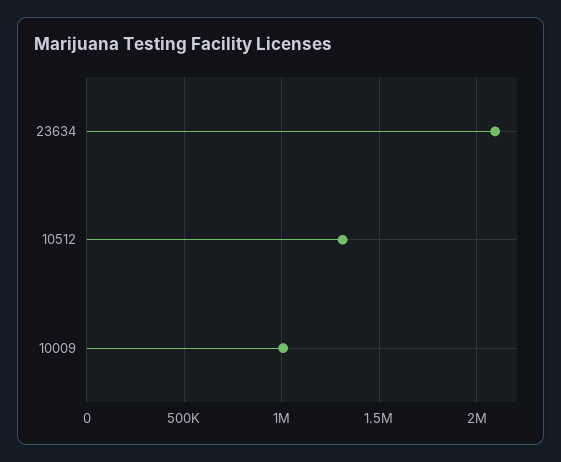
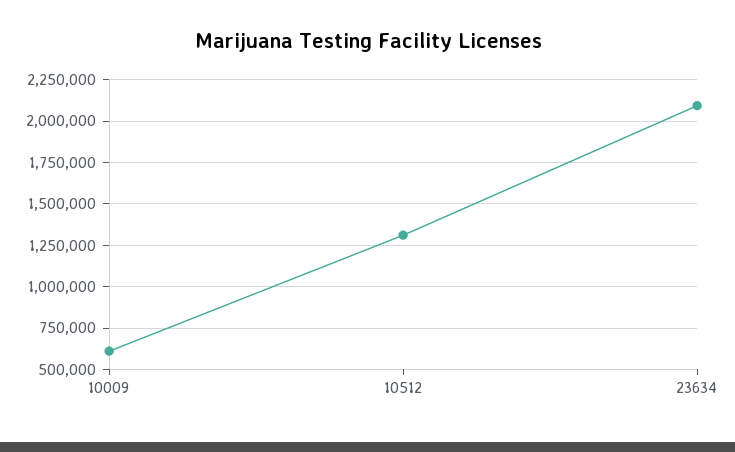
  {
    "23634": 2100000,
    "10512": 1300000,
-   "10009": 1000000
+   "10009": 600000
  }

